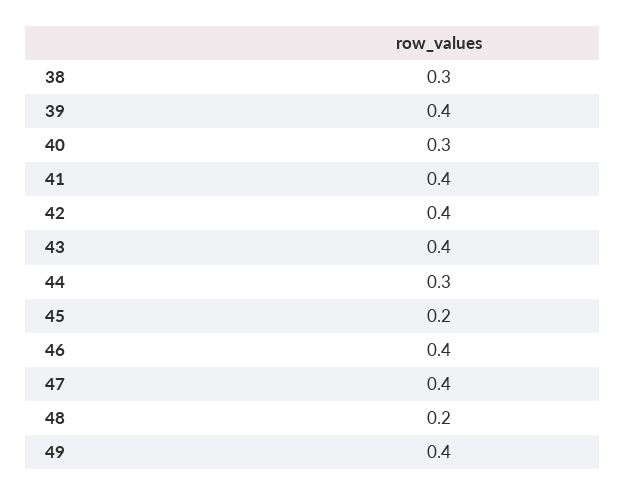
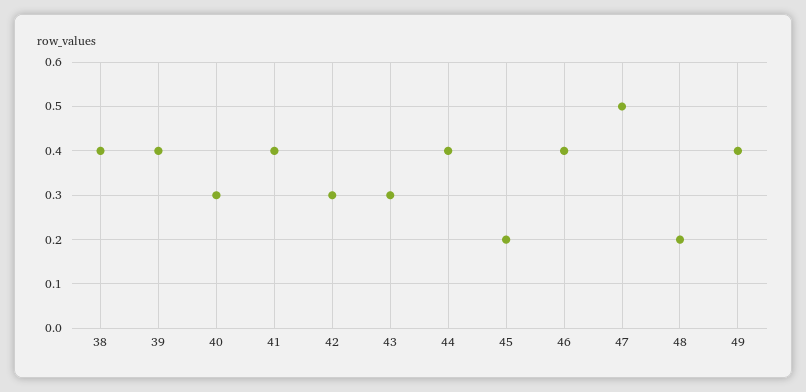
  {
-   "38": 0.3,
+   "38": 0.4,
    "39": 0.4,
    "40": 0.3,
    "41": 0.4,
-   "42": 0.4,
+   "42": 0.3,
-   "43": 0.4,
+   "43": 0.3,
-   "44": 0.3,
+   "44": 0.4,
    "45": 0.2,
    "46": 0.4,
-   "47": 0.4,
+   "47": 0.5,
    "48": 0.2,
    "49": 0.4
  }

